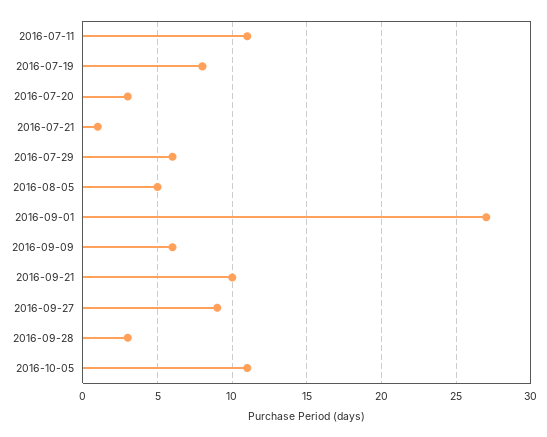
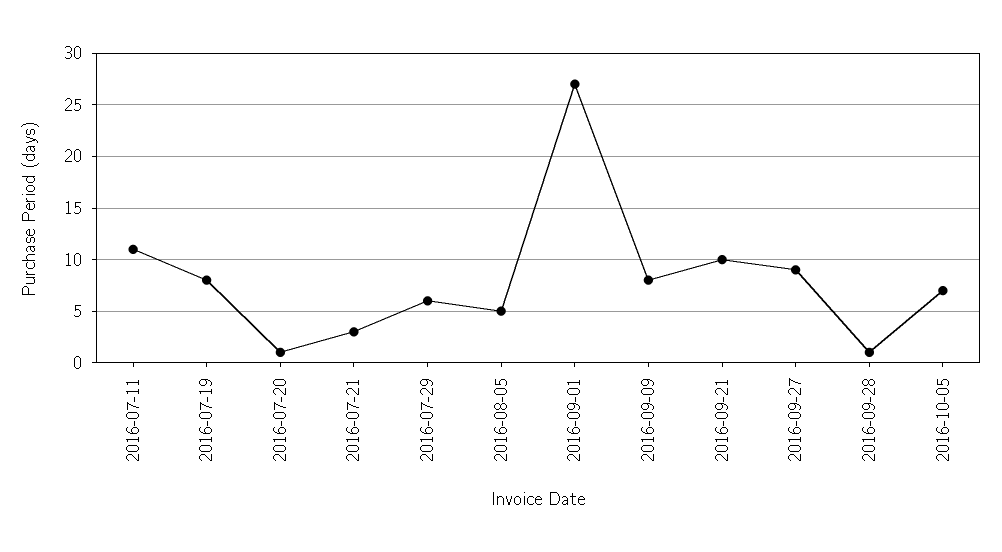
  {
    "2016-07-11": 11,
    "2016-07-19": 8,
-   "2016-07-20": 3,
+   "2016-07-20": 1,
-   "2016-07-21": 1,
+   "2016-07-21": 3,
    "2016-07-29": 6,
    "2016-08-05": 5,
    "2016-09-01": 27,
-   "2016-09-09": 6,
+   "2016-09-09": 8,
    "2016-09-21": 10,
    "2016-09-27": 9,
-   "2016-09-28": 3,
+   "2016-09-28": 1,
-   "2016-10-05": 11
+   "2016-10-05": 7
  }

